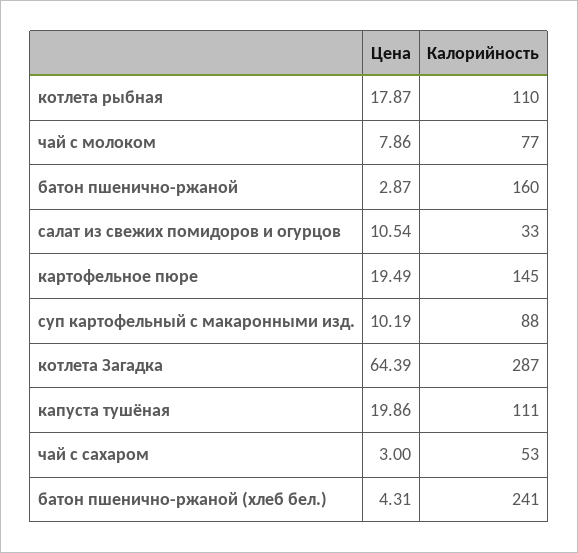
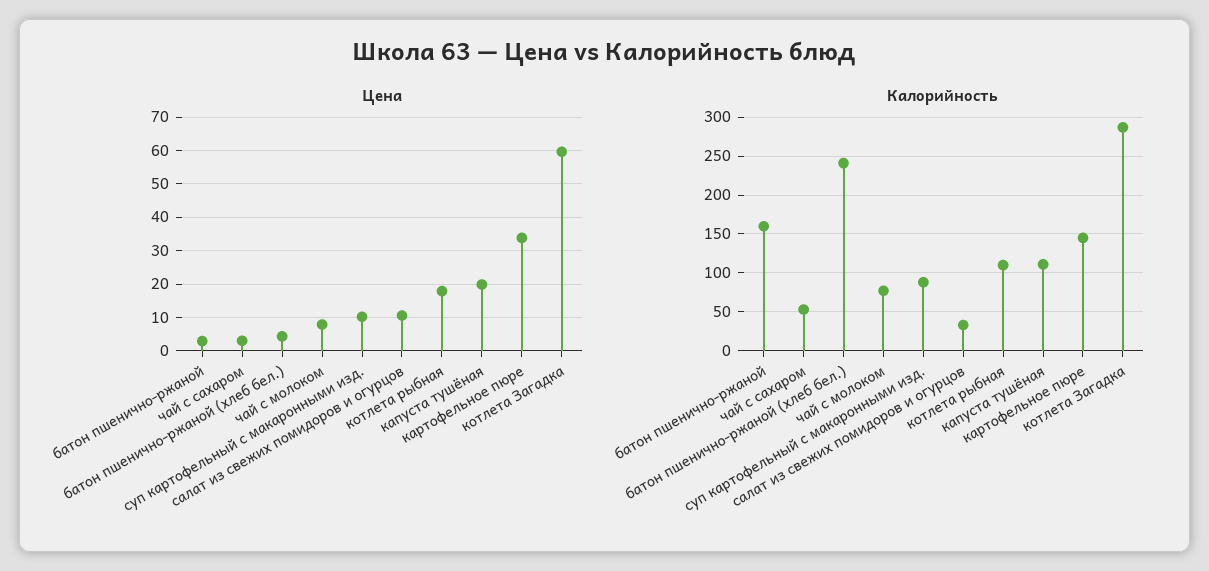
  {
    "Цена": {
      "котлета рыбная": 17.87,
      "чай с молоком": 7.86,
      "батон пшенично-ржаной": 2.87,
      "салат из свежих помидоров и огурцов": 10.54,
-     "картофельное пюре": 19.49,
+     "картофельное пюре": 34,
      "суп картофельный с макаронными изд.": 10.19,
-     "котлета Загадка": 64.39,
+     "котлета Загадка": 60,
      "капуста тушёная": 19.86,
      "чай с сахаром": 3,
      "батон пшенично-ржаной (хлеб бел.)": 4.31
    },
    "Калорийность": {
      "котлета рыбная": 110,
      "чай с молоком": 77,
      "батон пшенично-ржаной": 160,
      "салат из свежих помидоров и огурцов": 33,
      "картофельное пюре": 145,
      "суп картофельный с макаронными изд.": 88,
      "котлета Загадка": 287,
      "капуста тушёная": 111,
      "чай с сахаром": 53,
      "батон пшенично-ржаной (хлеб бел.)": 241
    }
  }

